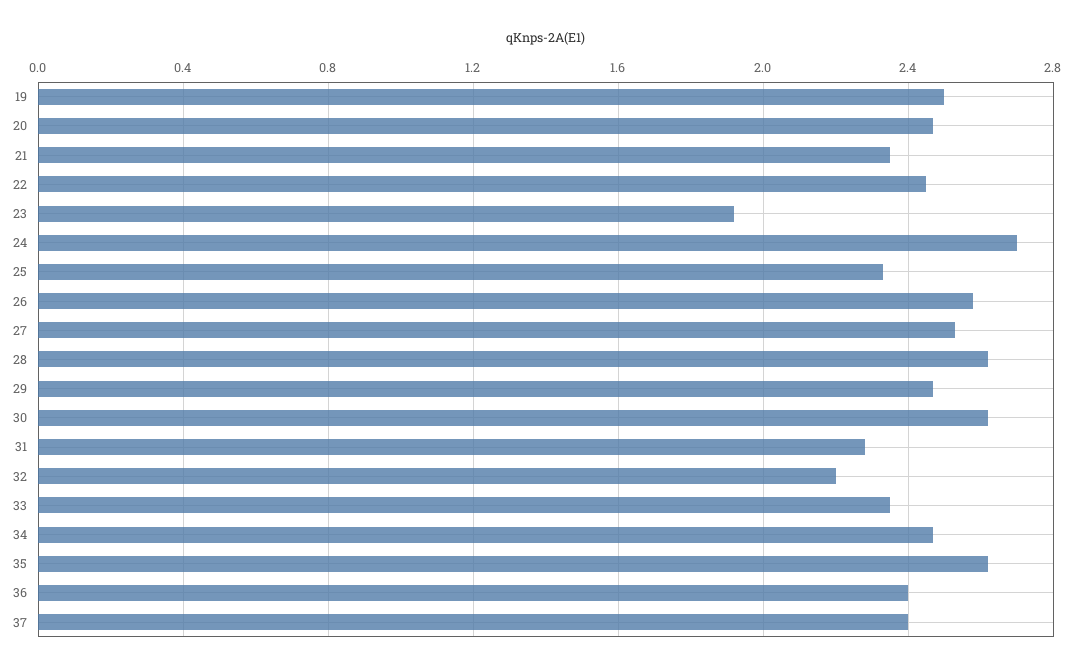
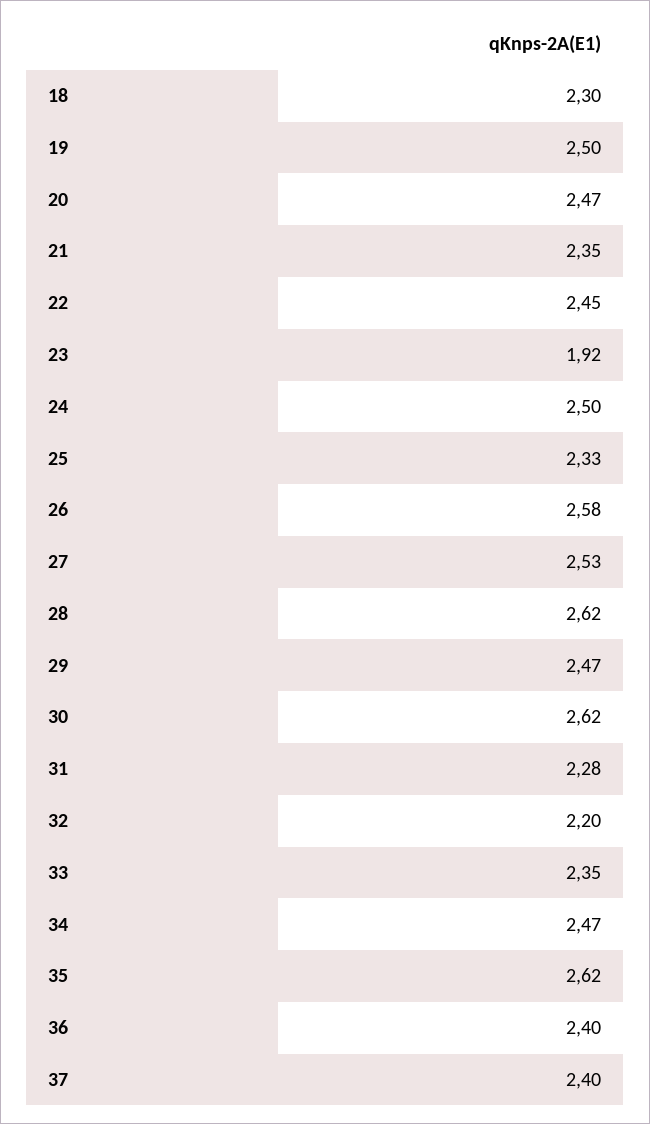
  {
    "19": 2.5,
    "20": 2.47,
    "21": 2.35,
    "22": 2.45,
    "23": 1.92,
-   "24": 2.7,
+   "24": 2.5,
    "25": 2.33,
    "26": 2.58,
    "27": 2.53,
    "28": 2.62,
    "29": 2.47,
    "30": 2.62,
    "31": 2.28,
    "32": 2.2,
    "33": 2.35,
    "34": 2.47,
    "35": 2.62,
    "36": 2.4,
-   "37": 2.4
+   "37": 2.4,
+   "18": 2.3
  }

